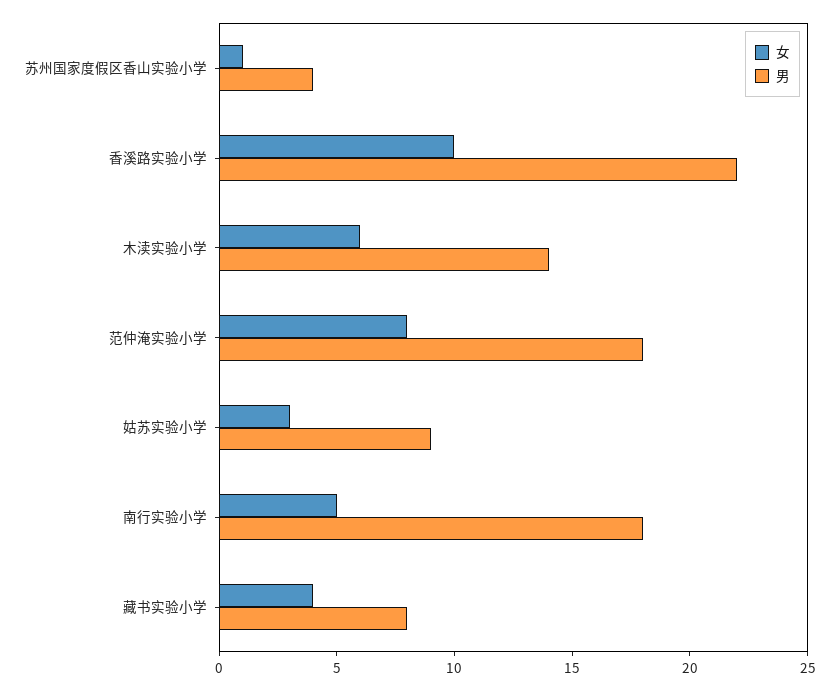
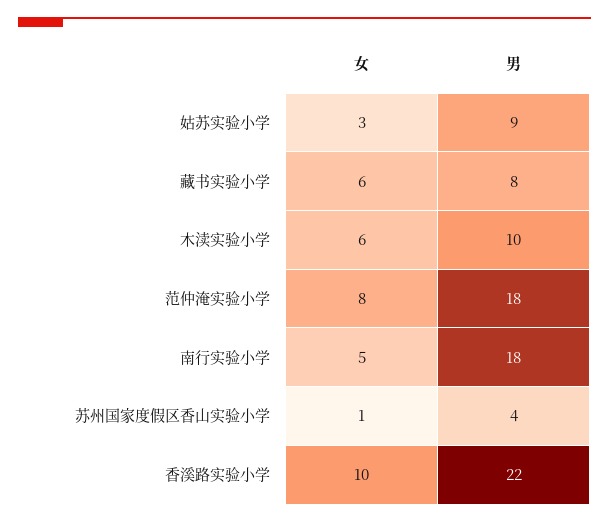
  {
    "女": {
      "苏州国家度假区香山实验小学": 1,
      "香溪路实验小学": 10,
      "木渎实验小学": 6,
      "范仲淹实验小学": 8,
      "姑苏实验小学": 3,
      "南行实验小学": 5,
-     "藏书实验小学": 4
+     "藏书实验小学": 6
    },
    "男": {
      "苏州国家度假区香山实验小学": 4,
      "香溪路实验小学": 22,
-     "木渎实验小学": 14,
+     "木渎实验小学": 10,
      "范仲淹实验小学": 18,
      "姑苏实验小学": 9,
      "南行实验小学": 18,
      "藏书实验小学": 8
    }
  }

